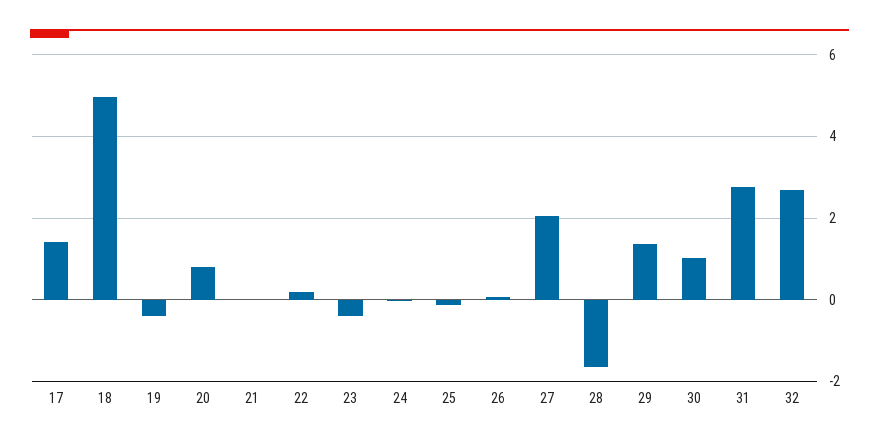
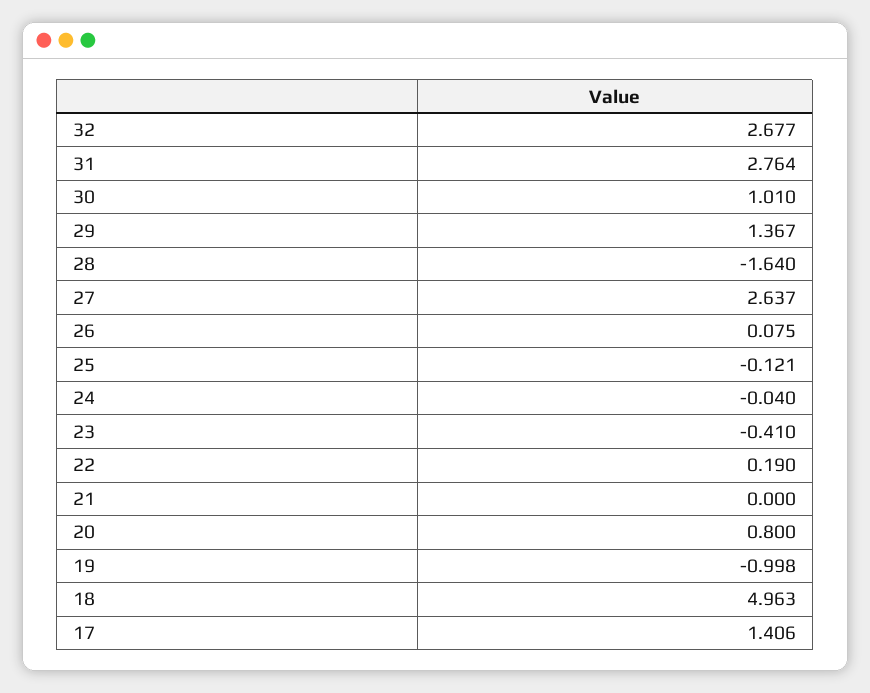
  {
    "17": 1.406,
    "18": 4.963,
-   "19": -0.4,
+   "19": -0.998,
    "20": 0.8,
    "21": 0,
    "22": 0.19,
    "23": -0.41,
    "24": -0.04,
    "25": -0.121,
    "26": 0.075,
-   "27": 2,
+   "27": 2.637,
    "28": -1.64,
    "29": 1.367,
    "30": 1.01,
    "31": 2.764,
    "32": 2.677
  }

